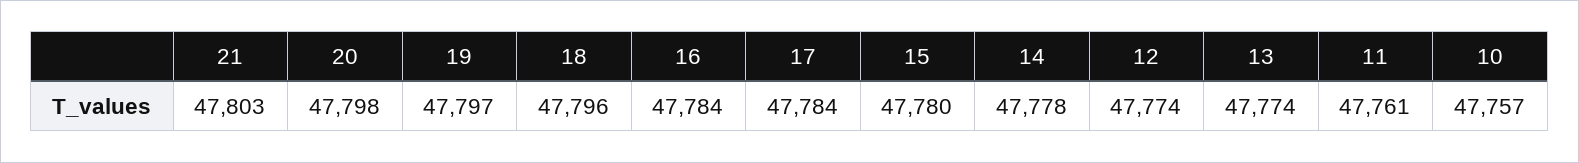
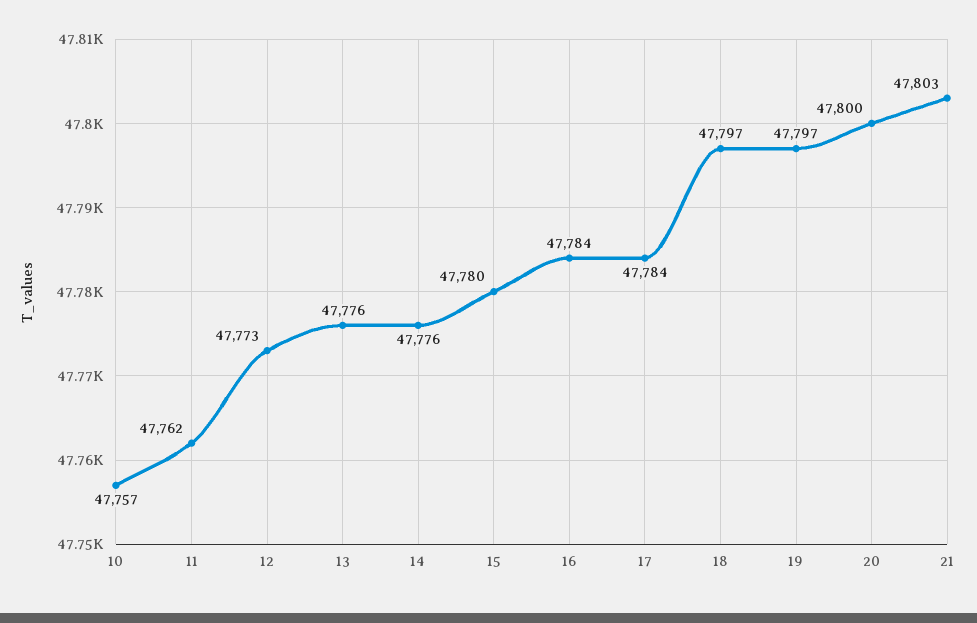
  {
    "21": 47803,
-   "20": 47798,
+   "20": 47800,
    "19": 47797,
-   "18": 47796,
+   "18": 47797,
    "16": 47784,
    "17": 47784,
    "15": 47780,
-   "14": 47778,
+   "14": 47776,
-   "12": 47774,
+   "12": 47773,
-   "13": 47774,
+   "13": 47776,
-   "11": 47761,
+   "11": 47762,
    "10": 47757
  }

